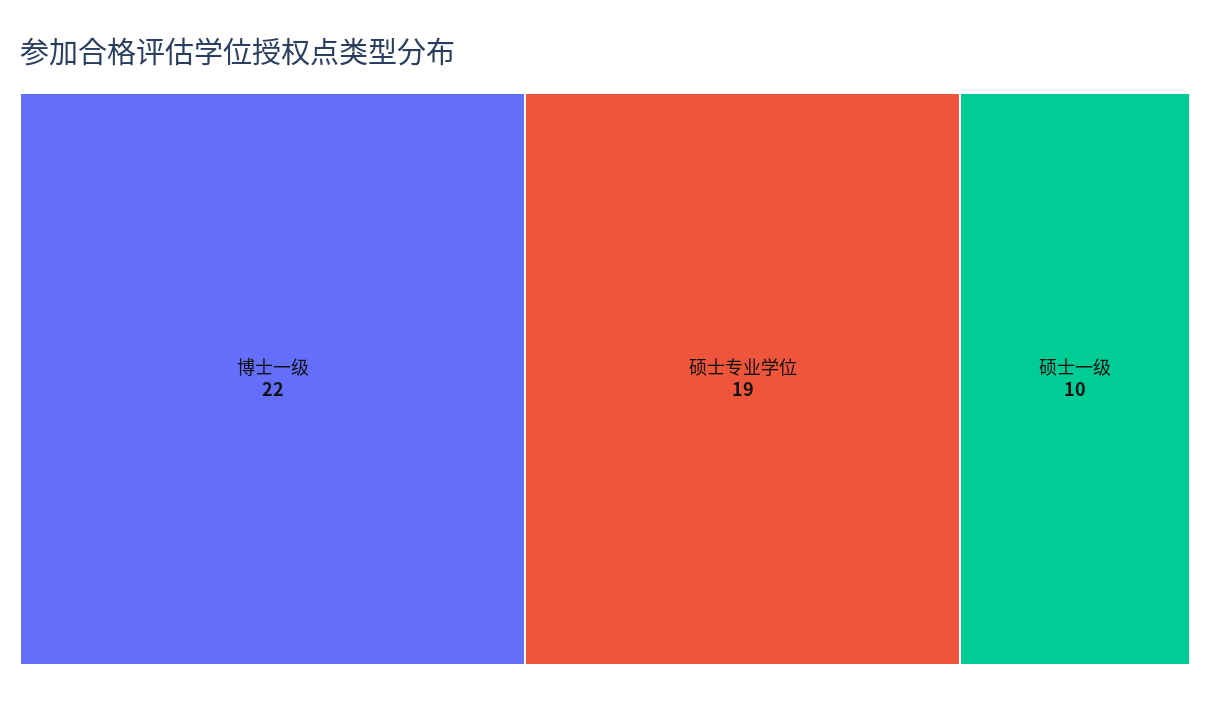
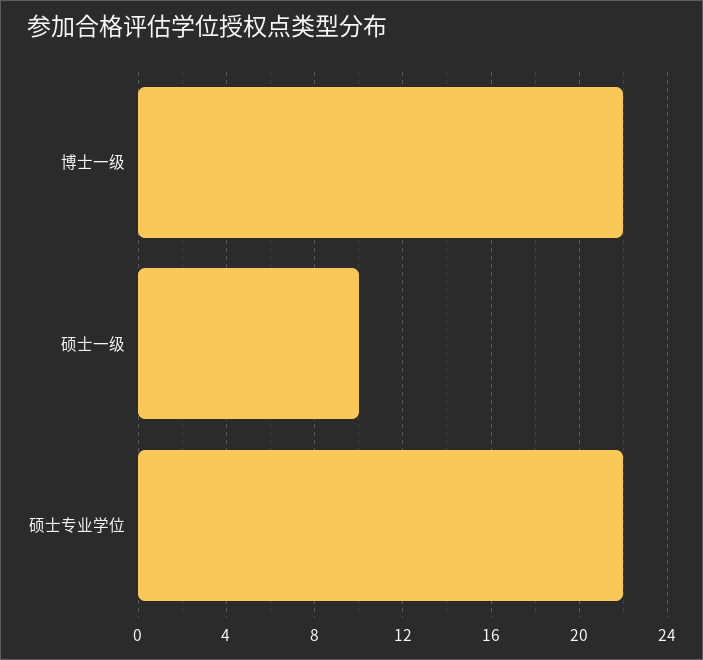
  {
    "博士一级": 22,
-   "硕士专业学位": 19,
+   "硕士专业学位": 22,
    "硕士一级": 10
  }

